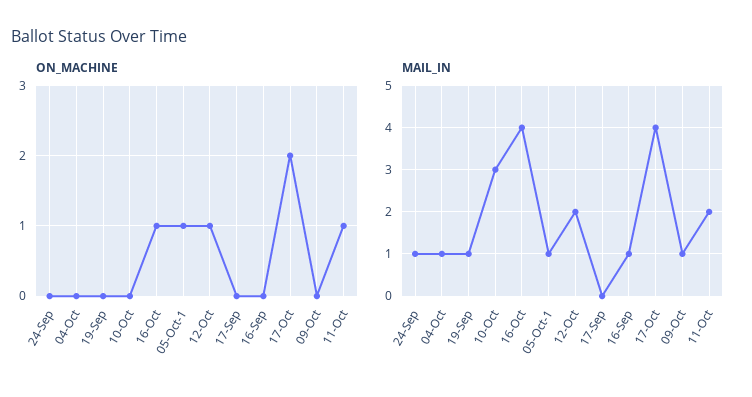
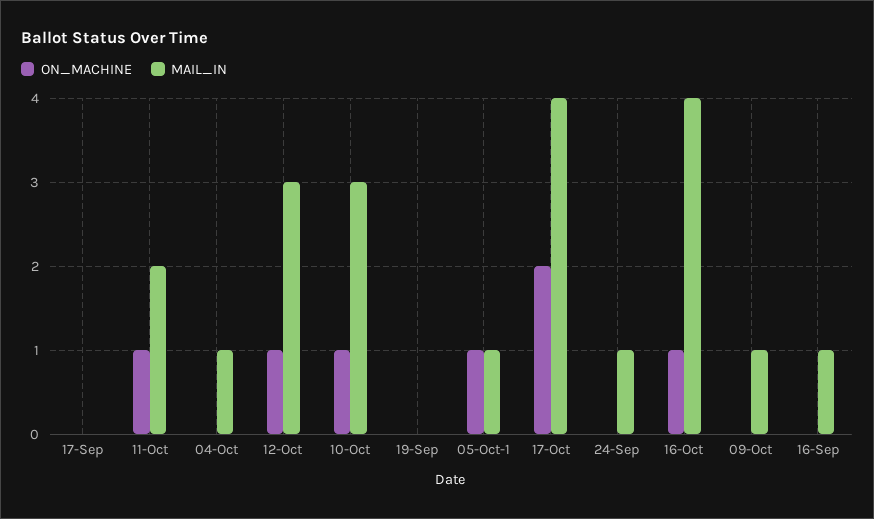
  {
    "ON_MACHINE": {
      "24-Sep": 0,
      "04-Oct": 0,
      "19-Sep": 0,
-     "10-Oct": 0,
+     "10-Oct": 1,
      "16-Oct": 1,
      "05-Oct-1": 1,
      "12-Oct": 1,
      "17-Sep": 0,
      "16-Sep": 0,
      "17-Oct": 2,
      "09-Oct": 0,
      "11-Oct": 1
    },
    "MAIL_IN": {
      "24-Sep": 1,
      "04-Oct": 1,
-     "19-Sep": 1,
+     "19-Sep": 0,
      "10-Oct": 3,
      "16-Oct": 4,
      "05-Oct-1": 1,
-     "12-Oct": 2,
+     "12-Oct": 3,
      "17-Sep": 0,
      "16-Sep": 1,
      "17-Oct": 4,
      "09-Oct": 1,
      "11-Oct": 2
    }
  }

